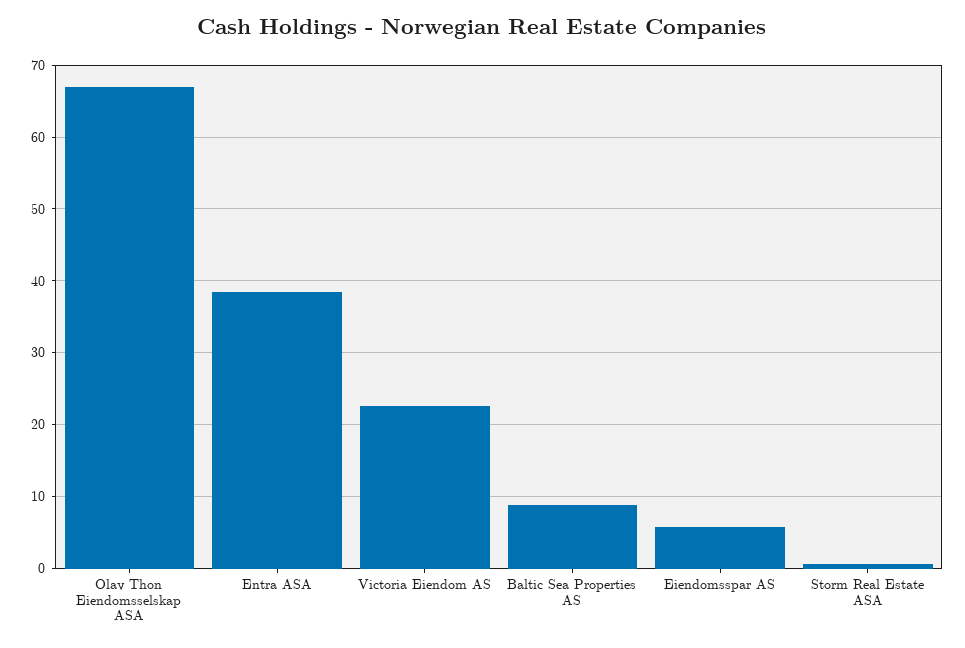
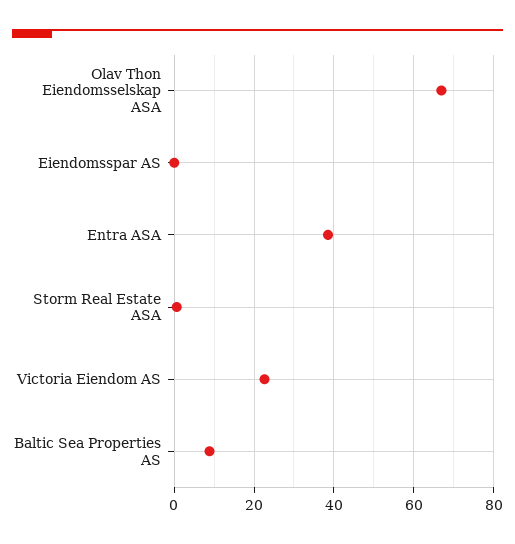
  {
    "Olav Thon Eiendomsselskap ASA": 67,
    "Entra ASA": 39,
    "Victoria Eiendom AS": 23,
    "Baltic Sea Properties AS": 9,
-   "Eiendomsspar AS": 6,
+   "Eiendomsspar AS": 0,
    "Storm Real Estate ASA": 1
  }

